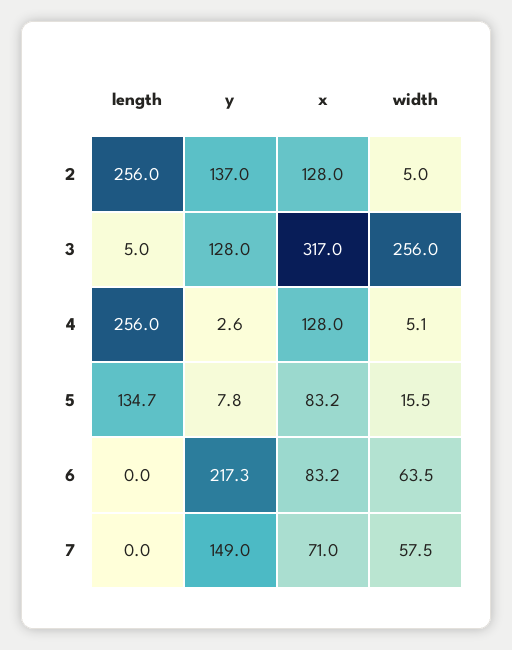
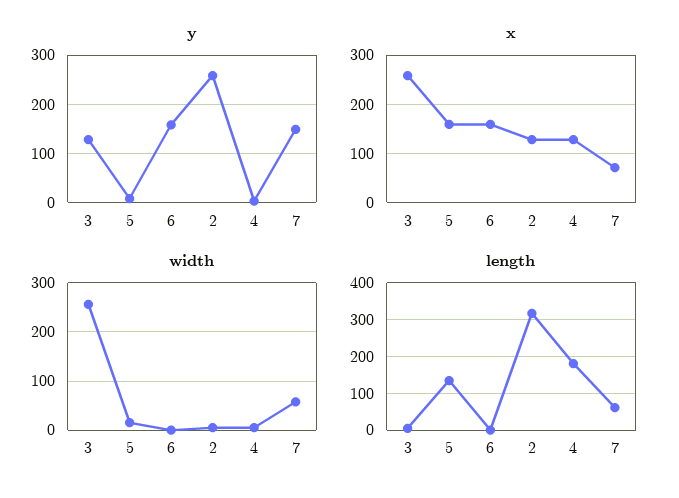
  {
    "length": {
-     "2": 256,
+     "2": 320,
      "3": 5,
-     "4": 256,
+     "4": 180,
      "5": 134.7,
      "6": 0,
-     "7": 0
+     "7": 60
    },
    "y": {
-     "2": 137,
+     "2": 260,
      "3": 128,
      "4": 2.6,
      "5": 7.8,
-     "6": 217.3,
+     "6": 160,
      "7": 149
    },
    "x": {
      "2": 128,
-     "3": 317,
+     "3": 260,
      "4": 128,
-     "5": 83.2,
+     "5": 160,
-     "6": 83.2,
+     "6": 160,
      "7": 71
    },
    "width": {
      "2": 5,
      "3": 256,
      "4": 5.1,
      "5": 15.5,
-     "6": 63.5,
+     "6": 0,
      "7": 57.5
    }
  }

